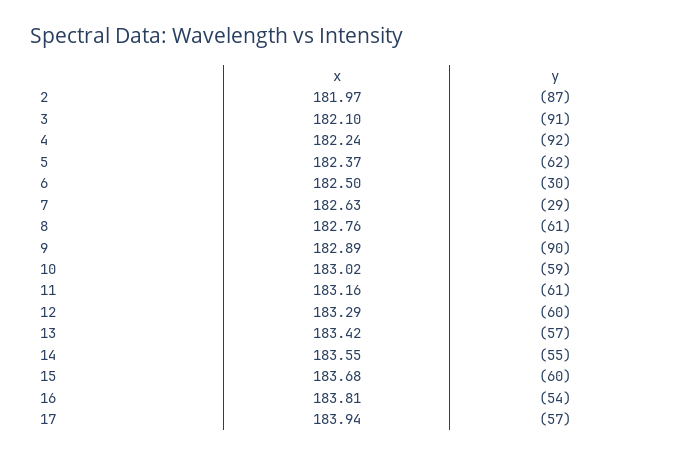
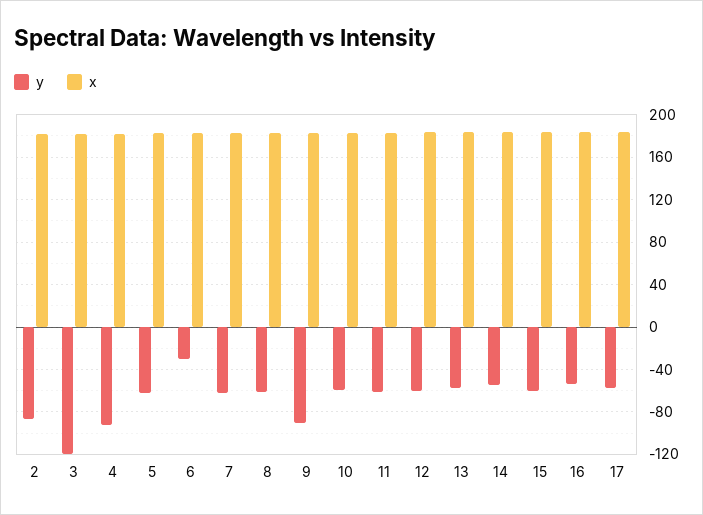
  {
    "x": {
      "2": 181.97,
      "3": 182.1,
      "4": 182.24,
      "5": 182.37,
      "6": 182.5,
      "7": 182.63,
      "8": 182.76,
      "9": 182.89,
      "10": 183.02,
      "11": 183.16,
      "12": 183.29,
      "13": 183.42,
      "14": 183.55,
      "15": 183.68,
      "16": 183.81,
      "17": 183.94
    },
    "y": {
      "2": -87,
-     "3": -91,
+     "3": -120,
      "4": -92,
      "5": -62,
      "6": -30,
-     "7": -29,
+     "7": -60,
      "8": -61,
      "9": -90,
      "10": -59,
      "11": -61,
      "12": -60,
      "13": -57,
      "14": -55,
      "15": -60,
      "16": -54,
      "17": -57
    }
  }

